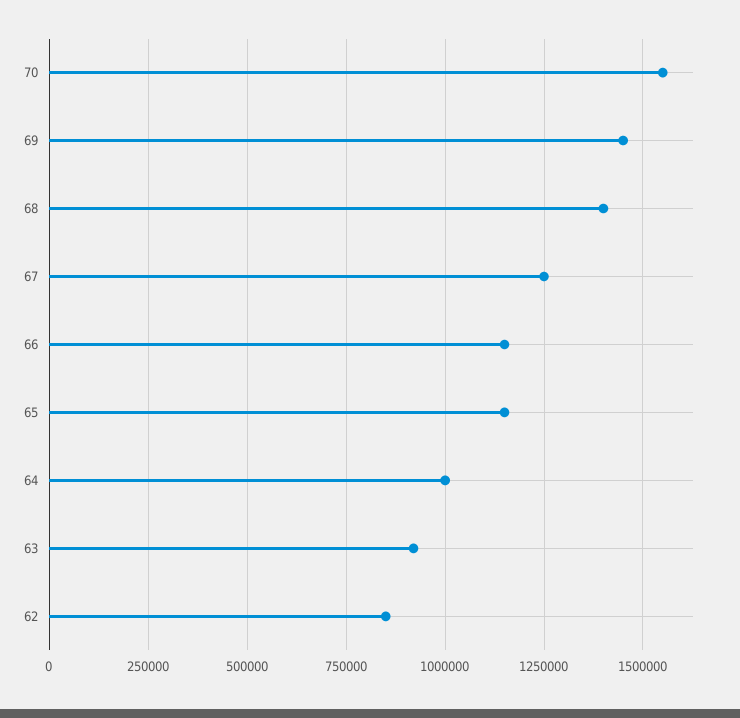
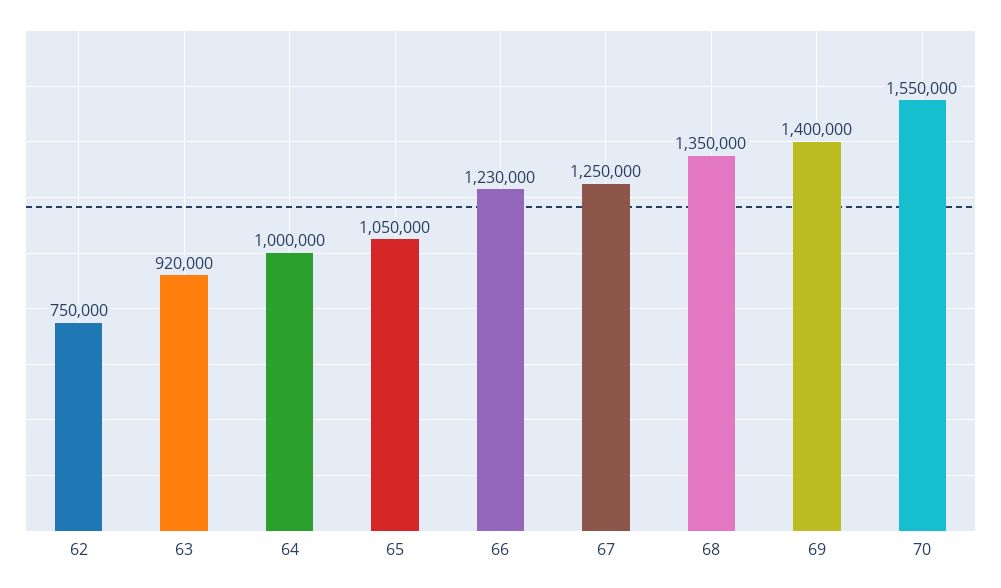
  {
    "70": 1550000,
-   "69": 1450000,
+   "69": 1400000,
-   "68": 1400000,
+   "68": 1350000,
    "67": 1250000,
-   "66": 1150000,
+   "66": 1230000,
-   "65": 1150000,
+   "65": 1050000,
    "64": 1000000,
    "63": 920000,
-   "62": 850000
+   "62": 750000
  }

